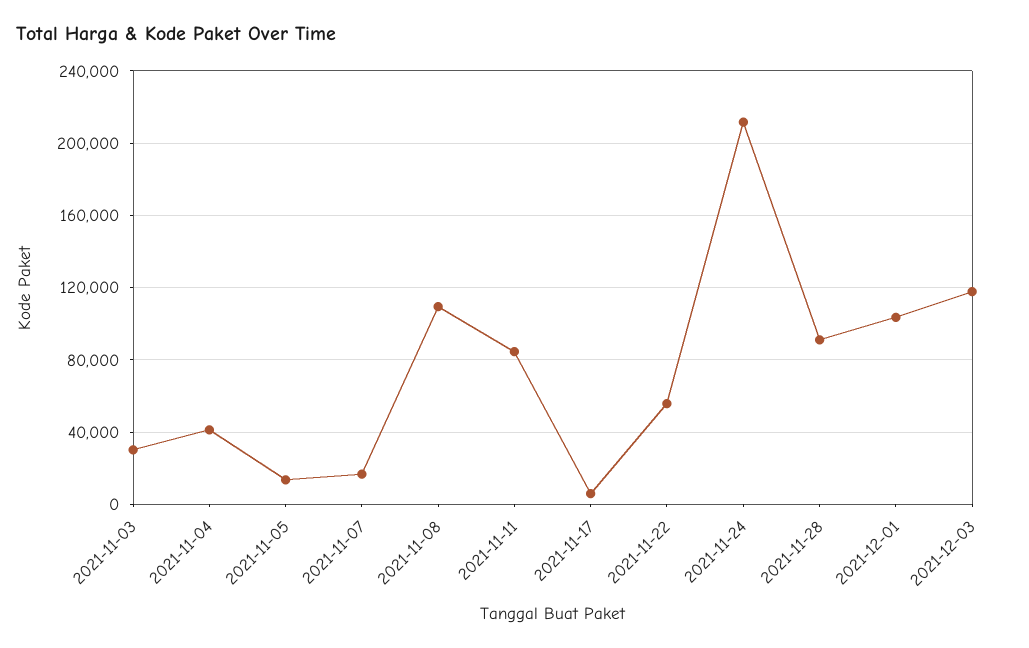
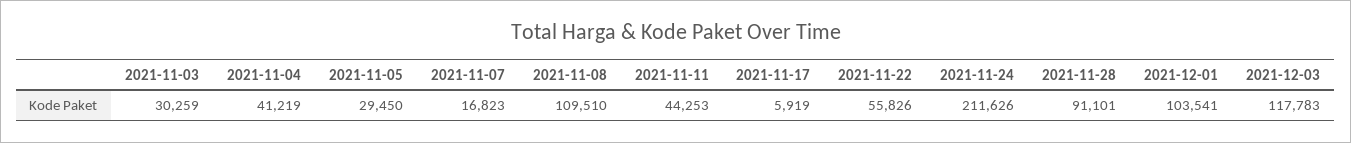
  {
    "2021-11-03": 30259,
    "2021-11-04": 41219,
-   "2021-11-05": 15000,
+   "2021-11-05": 29450,
    "2021-11-07": 16823,
    "2021-11-08": 109510,
-   "2021-11-11": 85000,
+   "2021-11-11": 44253,
    "2021-11-17": 5919,
    "2021-11-22": 55826,
    "2021-11-24": 211626,
    "2021-11-28": 91101,
    "2021-12-01": 103541,
    "2021-12-03": 117783
  }

